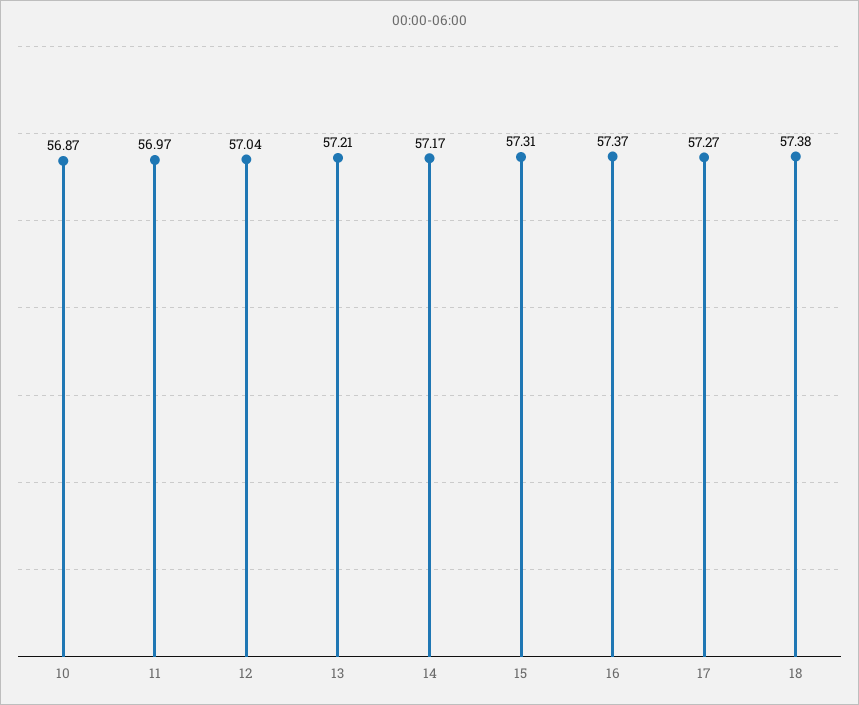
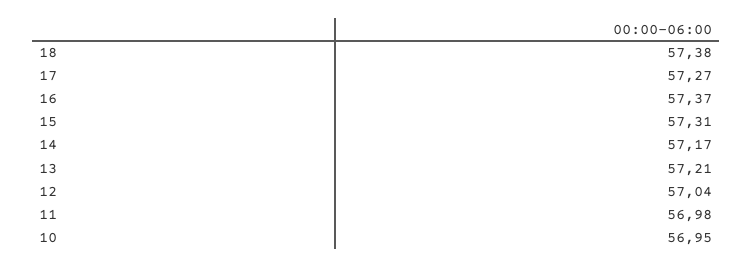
  {
-   "10": 56.87,
+   "10": 56.95,
-   "11": 56.97,
+   "11": 56.98,
    "12": 57.04,
    "13": 57.21,
    "14": 57.17,
    "15": 57.31,
    "16": 57.37,
    "17": 57.27,
    "18": 57.38
  }

